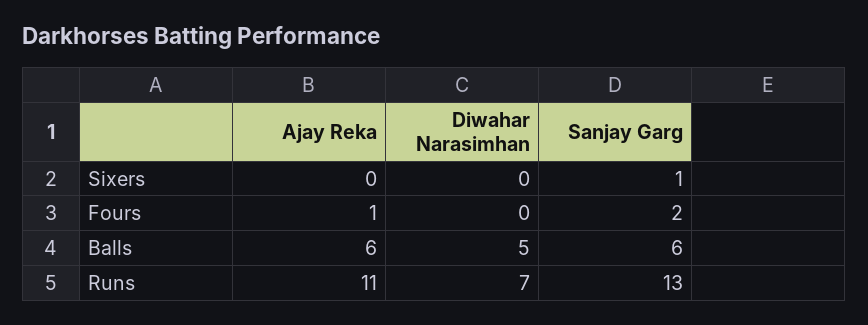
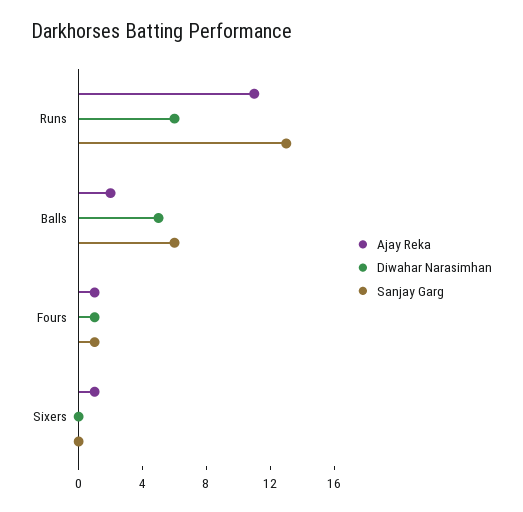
  {
    "Ajay Reka": {
-     "Sixers": 0,
+     "Sixers": 1,
      "Fours": 1,
-     "Balls": 6,
+     "Balls": 2,
      "Runs": 11
    },
    "Diwahar Narasimhan": {
      "Sixers": 0,
-     "Fours": 0,
+     "Fours": 1,
      "Balls": 5,
-     "Runs": 7
+     "Runs": 6
    },
    "Sanjay Garg": {
-     "Sixers": 1,
+     "Sixers": 0,
-     "Fours": 2,
+     "Fours": 1,
      "Balls": 6,
      "Runs": 13
    }
  }

